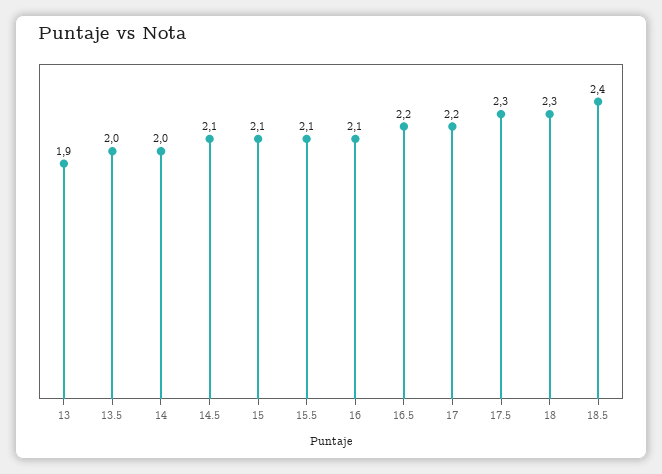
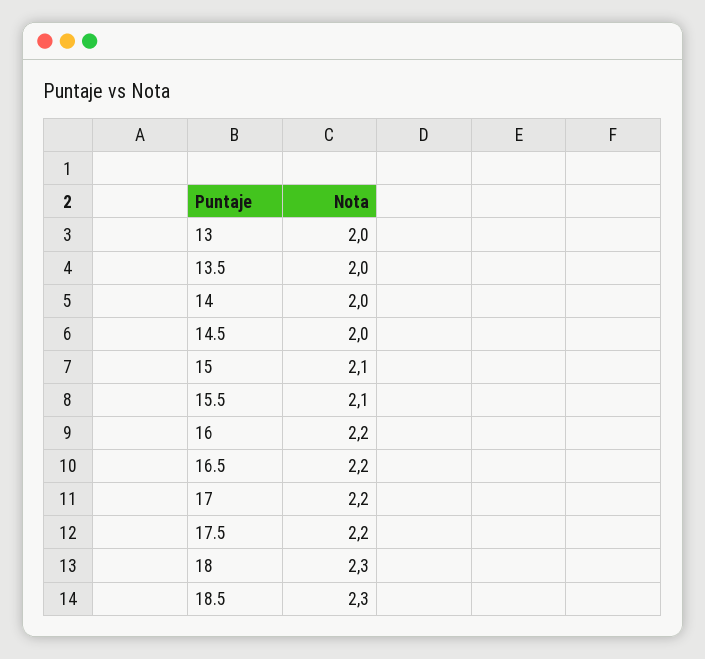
  {
-   "13": 1.9,
+   "13": 2,
    "13.5": 2,
    "14": 2,
-   "14.5": 2.1,
+   "14.5": 2,
    "15": 2.1,
    "15.5": 2.1,
-   "16": 2.1,
+   "16": 2.2,
    "16.5": 2.2,
    "17": 2.2,
-   "17.5": 2.3,
+   "17.5": 2.2,
    "18": 2.3,
-   "18.5": 2.4
+   "18.5": 2.3
  }

